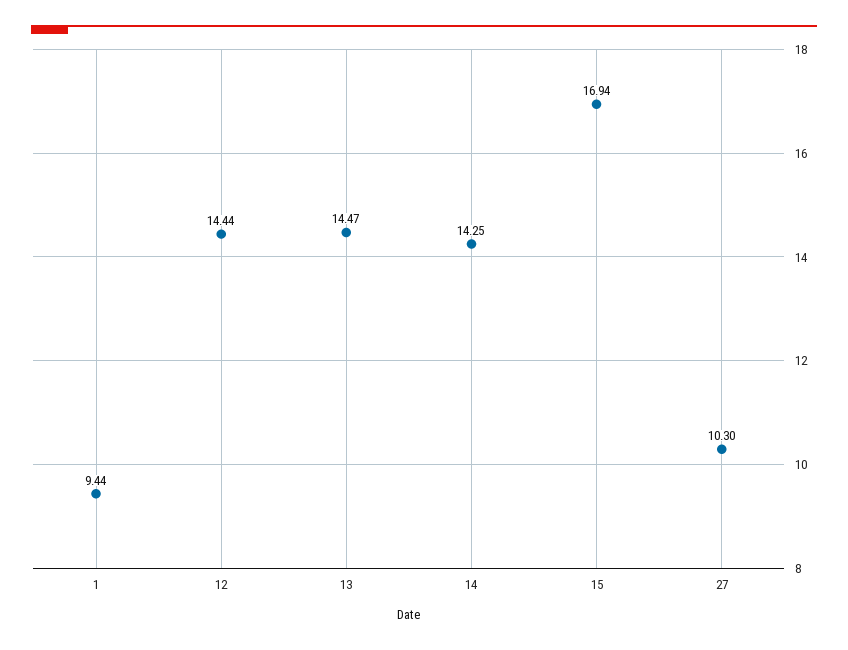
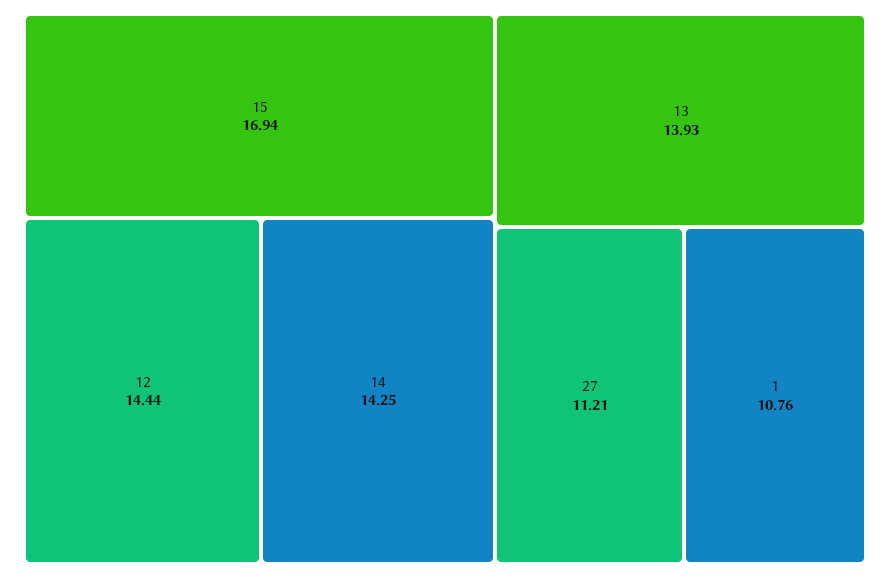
  {
-   "1": 9.44,
+   "1": 10.76,
    "12": 14.44,
-   "13": 14.47,
+   "13": 13.93,
    "14": 14.25,
    "15": 16.94,
-   "27": 10.3
+   "27": 11.21
  }

